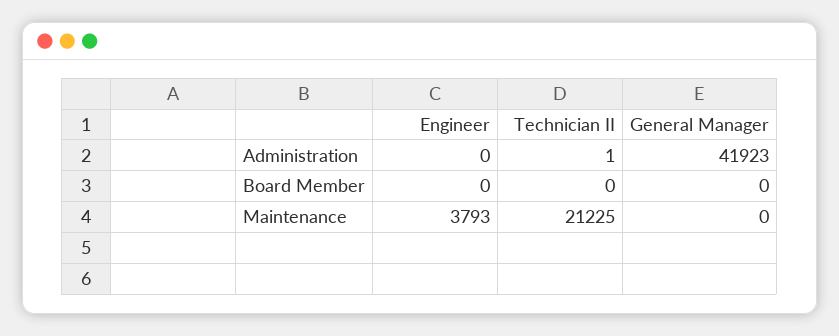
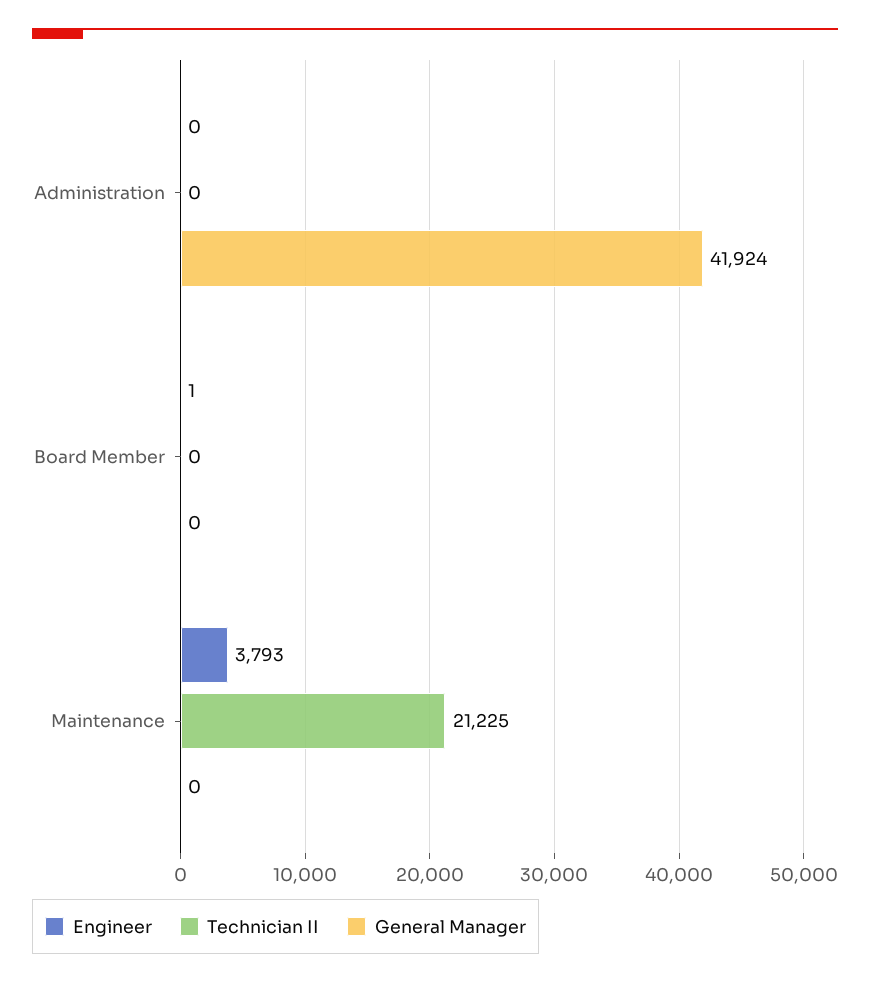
  {
    "Engineer": {
      "Administration": 0,
-     "Board Member": 0,
+     "Board Member": 1,
      "Maintenance": 3793
    },
    "Technician II": {
-     "Administration": 1,
+     "Administration": 0,
      "Board Member": 0,
      "Maintenance": 21225
    },
    "General Manager": {
-     "Administration": 41923,
+     "Administration": 41924,
      "Board Member": 0,
      "Maintenance": 0
    }
  }

